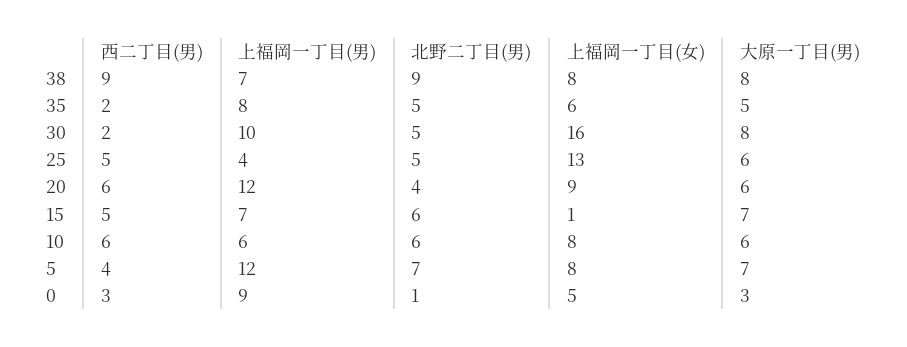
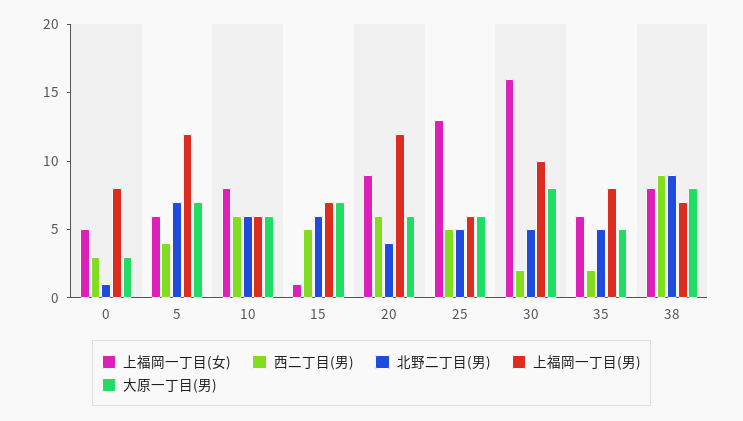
  {
    "西二丁目(男)": {
      "38": 9,
      "35": 2,
      "30": 2,
      "25": 5,
      "20": 6,
      "15": 5,
      "10": 6,
      "5": 4,
      "0": 3
    },
    "上福岡一丁目(男)": {
      "38": 7,
      "35": 8,
      "30": 10,
-     "25": 4,
+     "25": 6,
      "20": 12,
      "15": 7,
      "10": 6,
      "5": 12,
-     "0": 9
+     "0": 8
    },
    "北野二丁目(男)": {
      "38": 9,
      "35": 5,
      "30": 5,
      "25": 5,
      "20": 4,
      "15": 6,
      "10": 6,
      "5": 7,
      "0": 1
    },
    "上福岡一丁目(女)": {
      "38": 8,
      "35": 6,
      "30": 16,
      "25": 13,
      "20": 9,
      "15": 1,
      "10": 8,
-     "5": 8,
+     "5": 6,
      "0": 5
    },
    "大原一丁目(男)": {
      "38": 8,
      "35": 5,
      "30": 8,
      "25": 6,
      "20": 6,
      "15": 7,
      "10": 6,
      "5": 7,
      "0": 3
    }
  }

